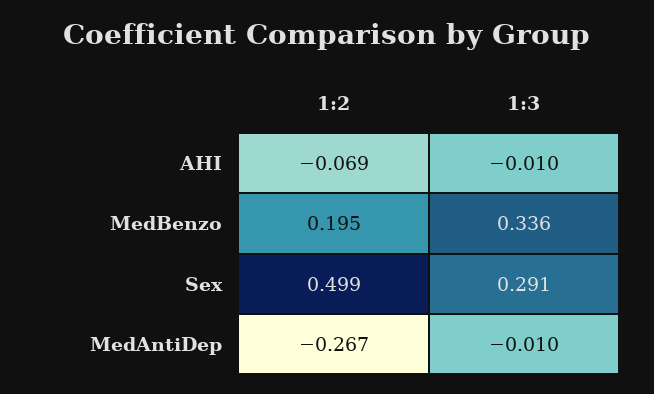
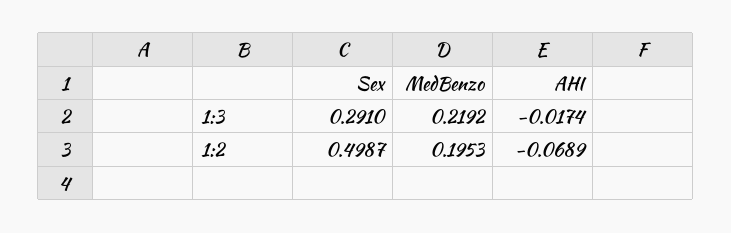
  {
    "1:2": {
      "AHI": -0.0689,
      "MedBenzo": 0.1953,
-     "Sex": 0.4987,
+     "Sex": 0.4987
-     "MedAntiDep": -0.267
    },
    "1:3": {
-     "AHI": -0.01,
+     "AHI": -0.0174,
-     "MedBenzo": 0.336,
+     "MedBenzo": 0.2192,
-     "Sex": 0.291,
+     "Sex": 0.291
-     "MedAntiDep": -0.01
    }
  }

